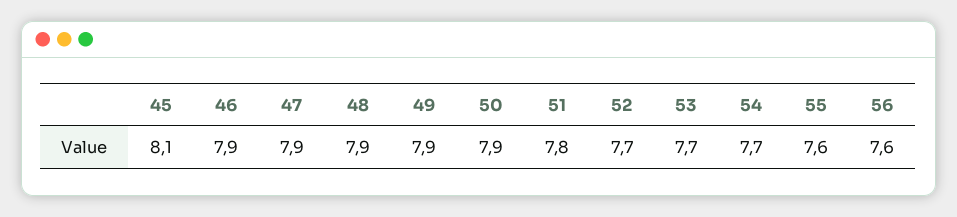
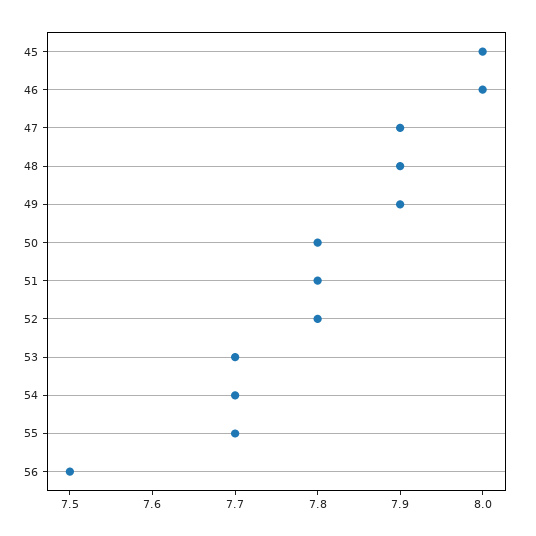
  {
-   "45": 8.1,
+   "45": 8,
-   "46": 7.9,
+   "46": 8,
    "47": 7.9,
    "48": 7.9,
    "49": 7.9,
-   "50": 7.9,
+   "50": 7.8,
    "51": 7.8,
-   "52": 7.7,
+   "52": 7.8,
    "53": 7.7,
    "54": 7.7,
-   "55": 7.6,
+   "55": 7.7,
-   "56": 7.6
+   "56": 7.5
  }

